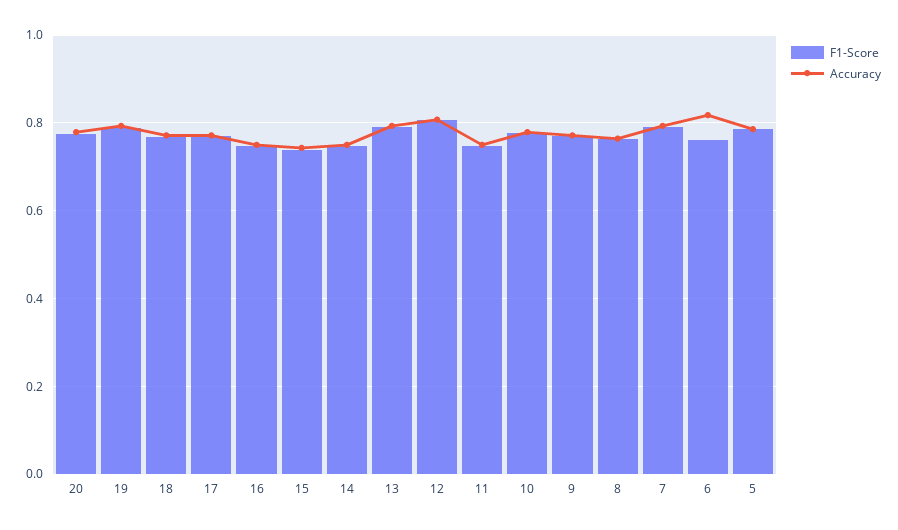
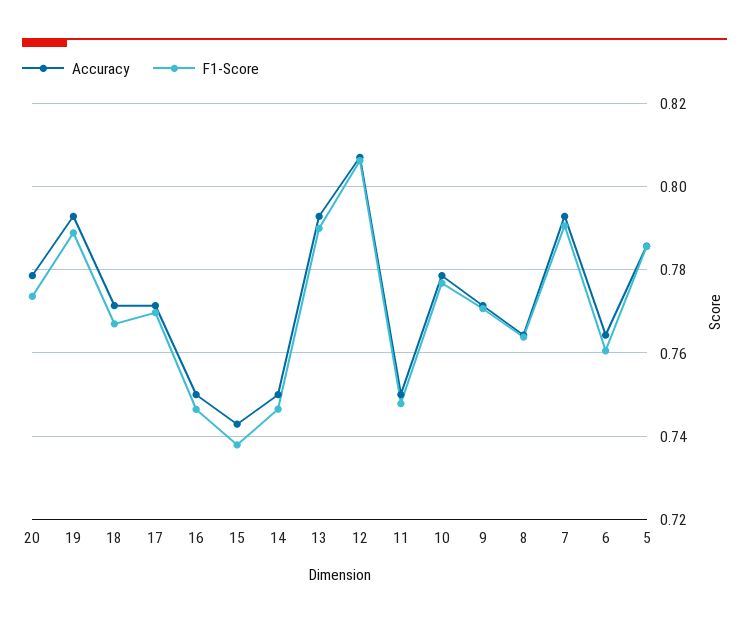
  {
    "F1-Score": {
      "20": 0.774,
      "19": 0.788,
      "18": 0.768,
      "17": 0.77,
      "16": 0.746,
      "15": 0.738,
      "14": 0.746,
      "13": 0.79,
      "12": 0.806,
      "11": 0.748,
      "10": 0.776,
      "9": 0.77,
      "8": 0.764,
      "7": 0.79,
      "6": 0.76,
      "5": 0.786
    },
    "Accuracy": {
      "20": 0.778,
      "19": 0.792,
      "18": 0.772,
      "17": 0.772,
      "16": 0.75,
      "15": 0.742,
      "14": 0.75,
      "13": 0.792,
      "12": 0.808,
      "11": 0.75,
      "10": 0.778,
      "9": 0.772,
      "8": 0.764,
      "7": 0.792,
-     "6": 0.82,
+     "6": 0.764,
      "5": 0.786
    }
  }

